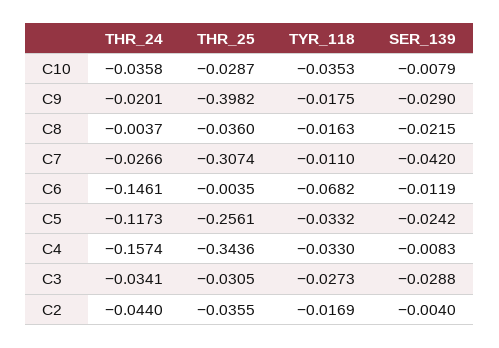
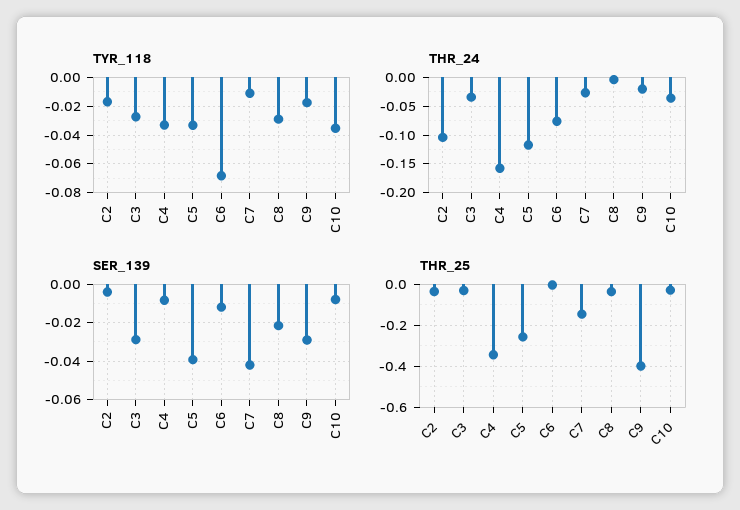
  {
    "THR_24": {
      "C10": -0.0358,
      "C9": -0.0201,
      "C8": -0.0037,
      "C7": -0.0266,
-     "C6": -0.1461,
+     "C6": -0.075,
      "C5": -0.1173,
      "C4": -0.1574,
      "C3": -0.0341,
-     "C2": -0.044
+     "C2": -0.1
    },
    "THR_25": {
      "C10": -0.0287,
      "C9": -0.3982,
      "C8": -0.036,
-     "C7": -0.3074,
+     "C7": -0.15,
      "C6": -0.0035,
      "C5": -0.2561,
      "C4": -0.3436,
      "C3": -0.0305,
      "C2": -0.0355
    },
    "TYR_118": {
      "C10": -0.0353,
      "C9": -0.0175,
-     "C8": -0.0163,
+     "C8": -0.03,
      "C7": -0.011,
      "C6": -0.0682,
      "C5": -0.0332,
      "C4": -0.033,
      "C3": -0.0273,
      "C2": -0.0169
    },
    "SER_139": {
      "C10": -0.0079,
      "C9": -0.029,
      "C8": -0.0215,
      "C7": -0.042,
      "C6": -0.0119,
-     "C5": -0.0242,
+     "C5": -0.04,
      "C4": -0.0083,
      "C3": -0.0288,
      "C2": -0.004
    }
  }

